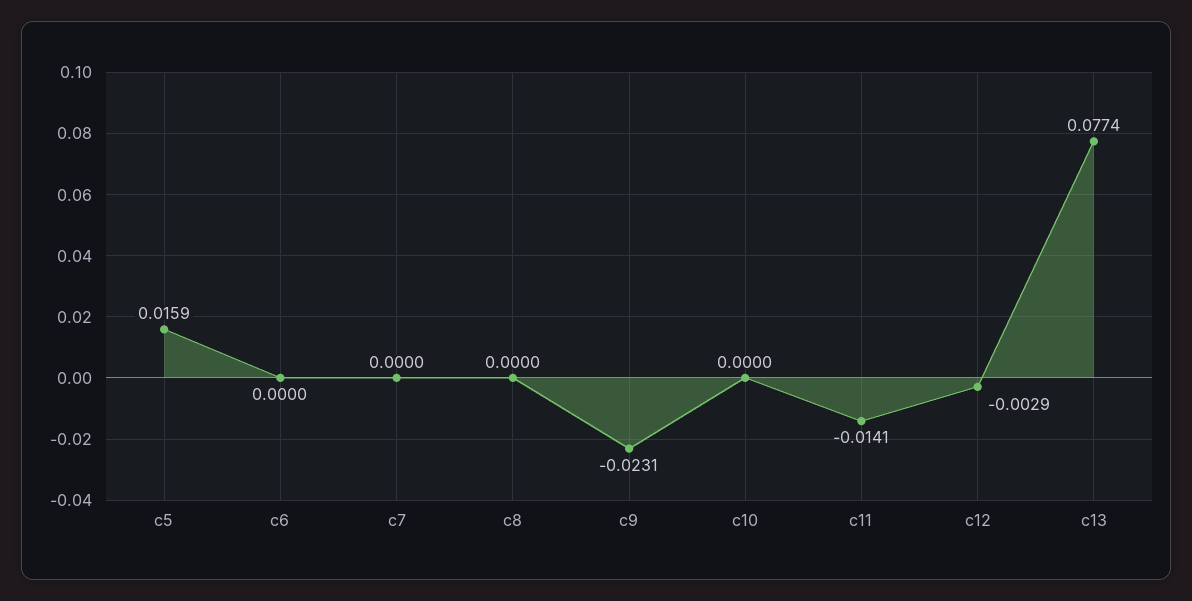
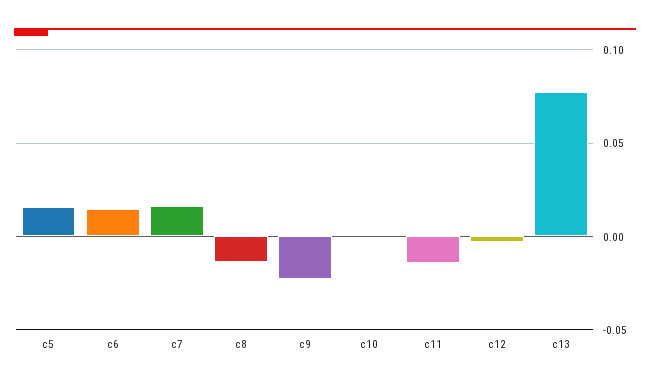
  {
    "c5": 0.0159,
-   "c6": 0,
+   "c6": 0.015,
-   "c7": 0,
+   "c7": 0.015,
-   "c8": 0,
+   "c8": -0.015,
    "c9": -0.0231,
    "c10": 0,
    "c11": -0.0141,
    "c12": -0.0029,
    "c13": 0.0774
  }

